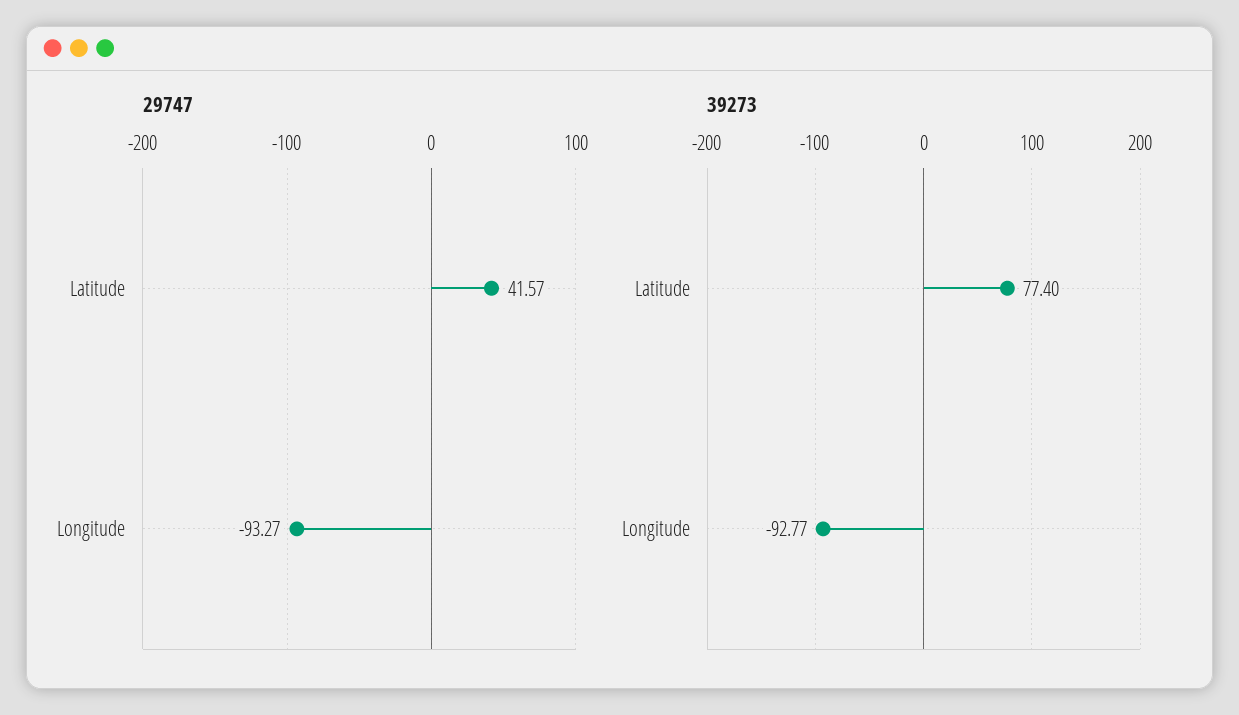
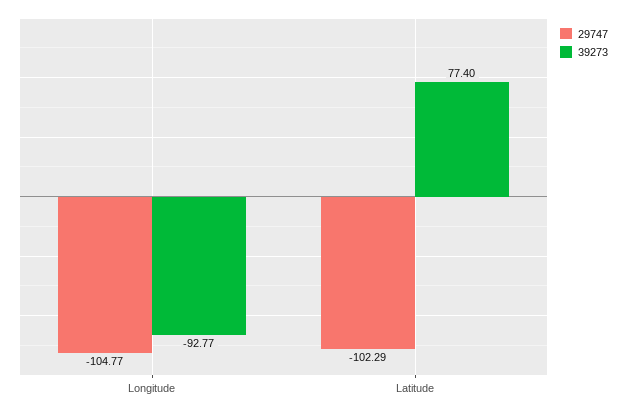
  {
    "29747": {
-     "Latitude": 41.57,
+     "Latitude": -102.29,
-     "Longitude": -93.27
+     "Longitude": -104.77
    },
    "39273": {
      "Latitude": 77.4,
      "Longitude": -92.77
    }
  }

